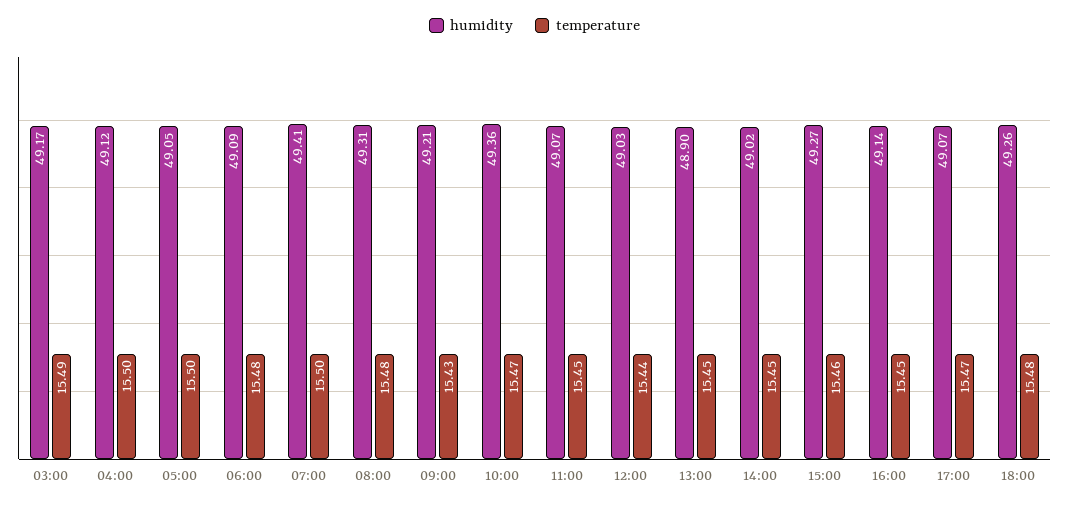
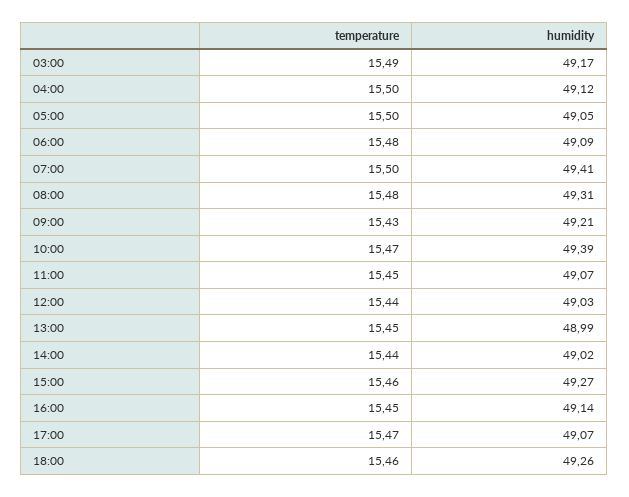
  {
    "humidity": {
      "03:00": 49.17,
      "04:00": 49.12,
      "05:00": 49.05,
      "06:00": 49.09,
      "07:00": 49.41,
      "08:00": 49.31,
      "09:00": 49.21,
-     "10:00": 49.36,
+     "10:00": 49.39,
      "11:00": 49.07,
      "12:00": 49.03,
-     "13:00": 48.9,
+     "13:00": 48.99,
      "14:00": 49.02,
      "15:00": 49.27,
      "16:00": 49.14,
      "17:00": 49.07,
      "18:00": 49.26
    },
    "temperature": {
      "03:00": 15.49,
      "04:00": 15.5,
      "05:00": 15.5,
      "06:00": 15.48,
      "07:00": 15.5,
      "08:00": 15.48,
      "09:00": 15.43,
      "10:00": 15.47,
      "11:00": 15.45,
      "12:00": 15.44,
      "13:00": 15.45,
-     "14:00": 15.45,
+     "14:00": 15.44,
      "15:00": 15.46,
      "16:00": 15.45,
      "17:00": 15.47,
-     "18:00": 15.48
+     "18:00": 15.46
    }
  }

